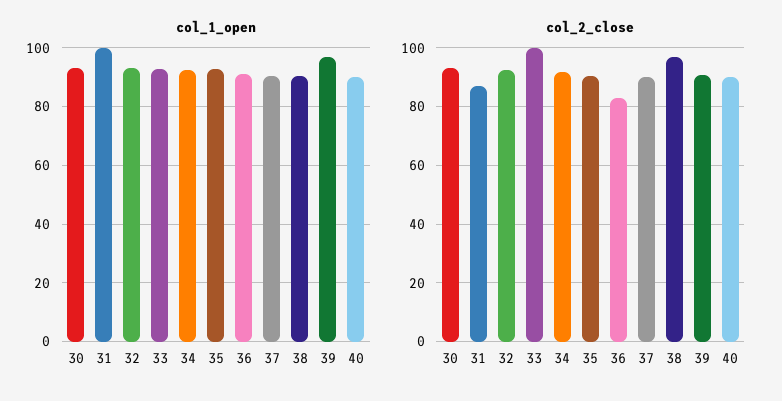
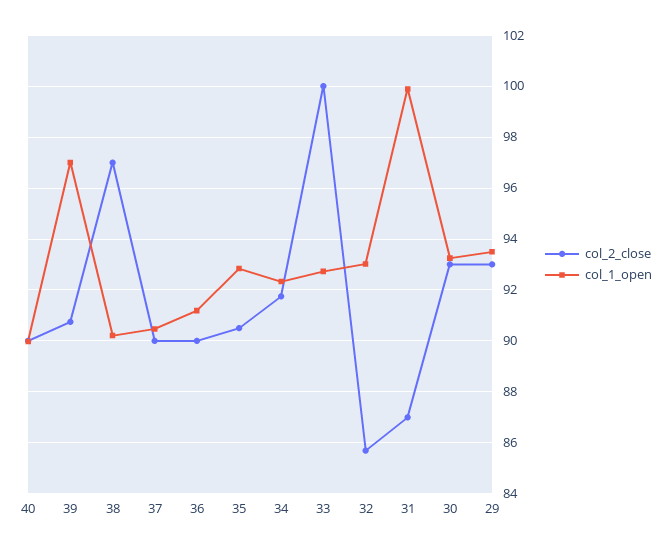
  {
    "col_1_open": {
      "30": 93.25,
      "31": 100,
      "32": 93,
      "33": 92.75,
      "34": 92.25,
      "35": 92.75,
      "36": 91.25,
      "37": 90.5,
      "38": 90.25,
      "39": 97,
-     "40": 90
+     "40": 90,
+     "29": 93.5
    },
    "col_2_close": {
      "30": 93,
      "31": 87,
-     "32": 92.5,
+     "32": 85.75,
      "33": 100,
      "34": 91.75,
      "35": 90.5,
-     "36": 82.5,
+     "36": 90,
      "37": 90,
      "38": 97,
      "39": 90.75,
-     "40": 90
+     "40": 90,
+     "29": 93
    }
  }

